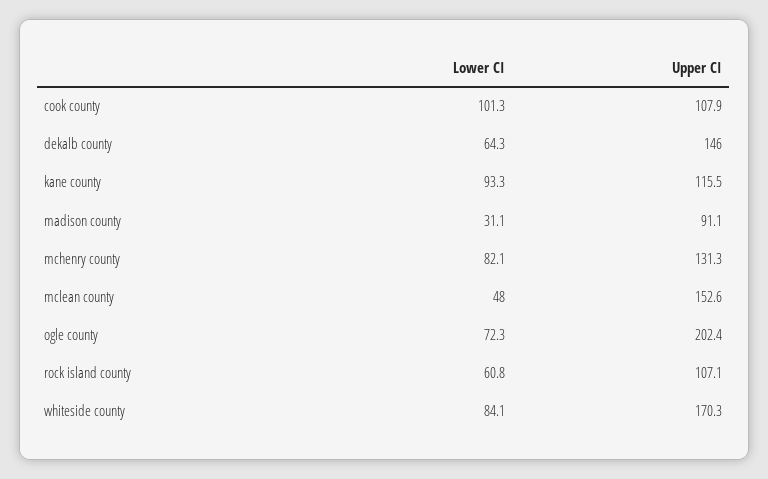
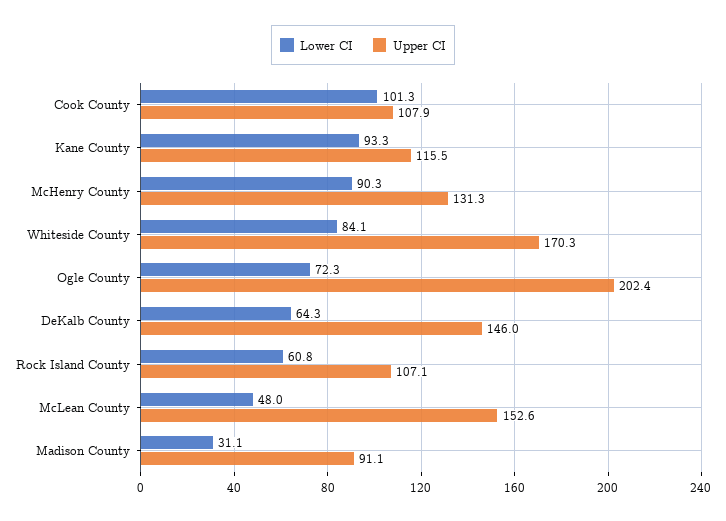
  {
    "Lower CI": {
      "cook county": 101.3,
      "dekalb county": 64.3,
      "kane county": 93.3,
      "madison county": 31.1,
-     "mchenry county": 82.1,
+     "mchenry county": 90.3,
      "mclean county": 48,
      "ogle county": 72.3,
      "rock island county": 60.8,
      "whiteside county": 84.1
    },
    "Upper CI": {
      "cook county": 107.9,
      "dekalb county": 146,
      "kane county": 115.5,
      "madison county": 91.1,
      "mchenry county": 131.3,
      "mclean county": 152.6,
      "ogle county": 202.4,
      "rock island county": 107.1,
      "whiteside county": 170.3
    }
  }

